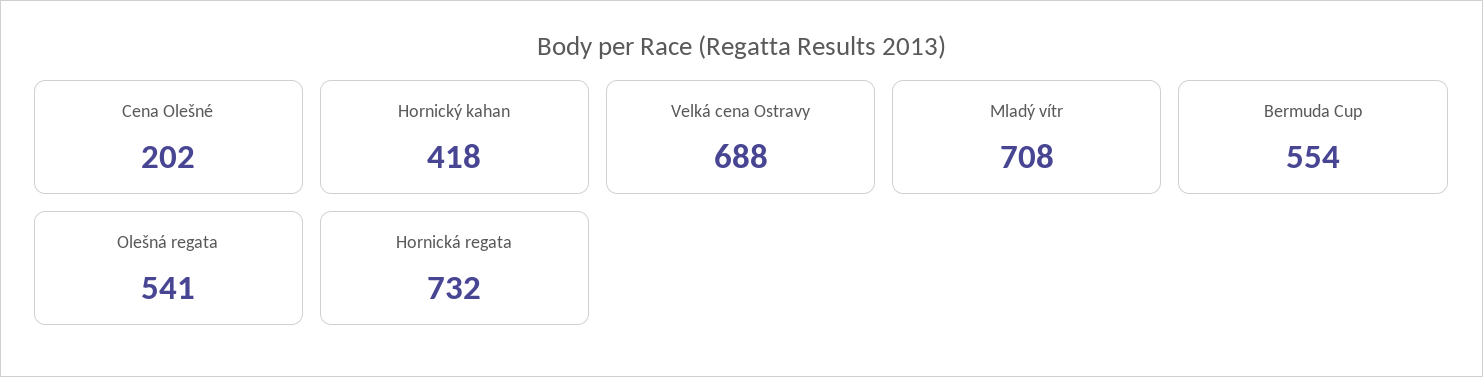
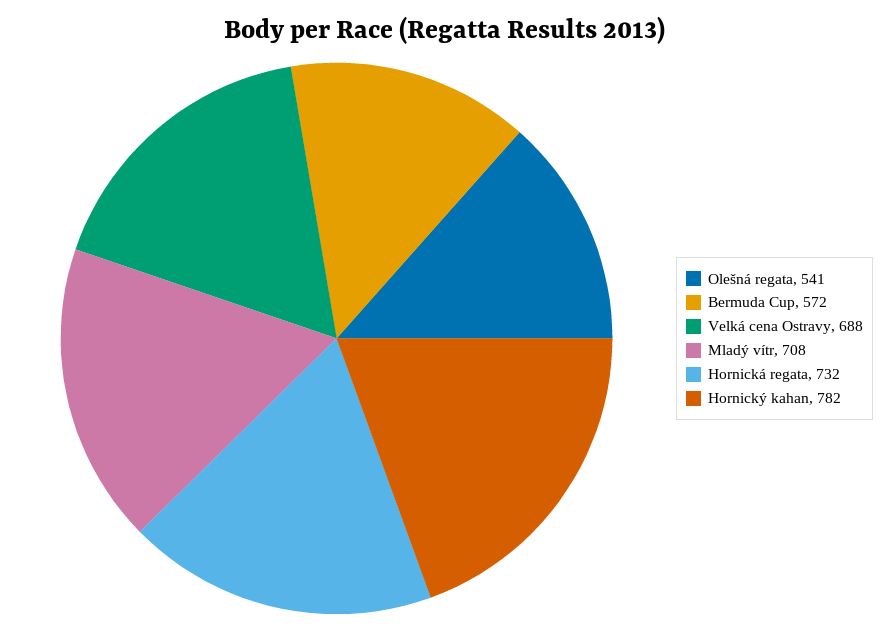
  {
-   "Cena Olešné": 202,
-   "Hornický kahan": 418,
+   "Hornický kahan": 782,
    "Velká cena Ostravy": 688,
    "Mladý vítr": 708,
-   "Bermuda Cup": 554,
+   "Bermuda Cup": 572,
    "Olešná regata": 541,
    "Hornická regata": 732
  }

